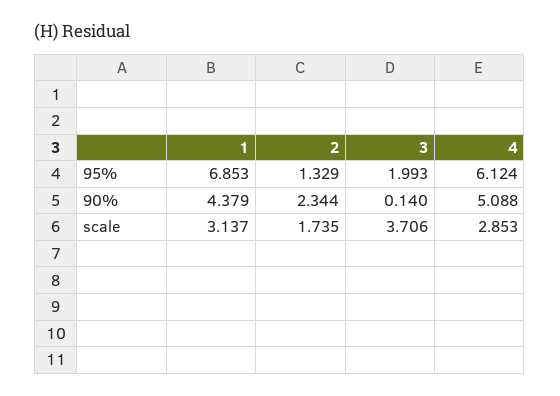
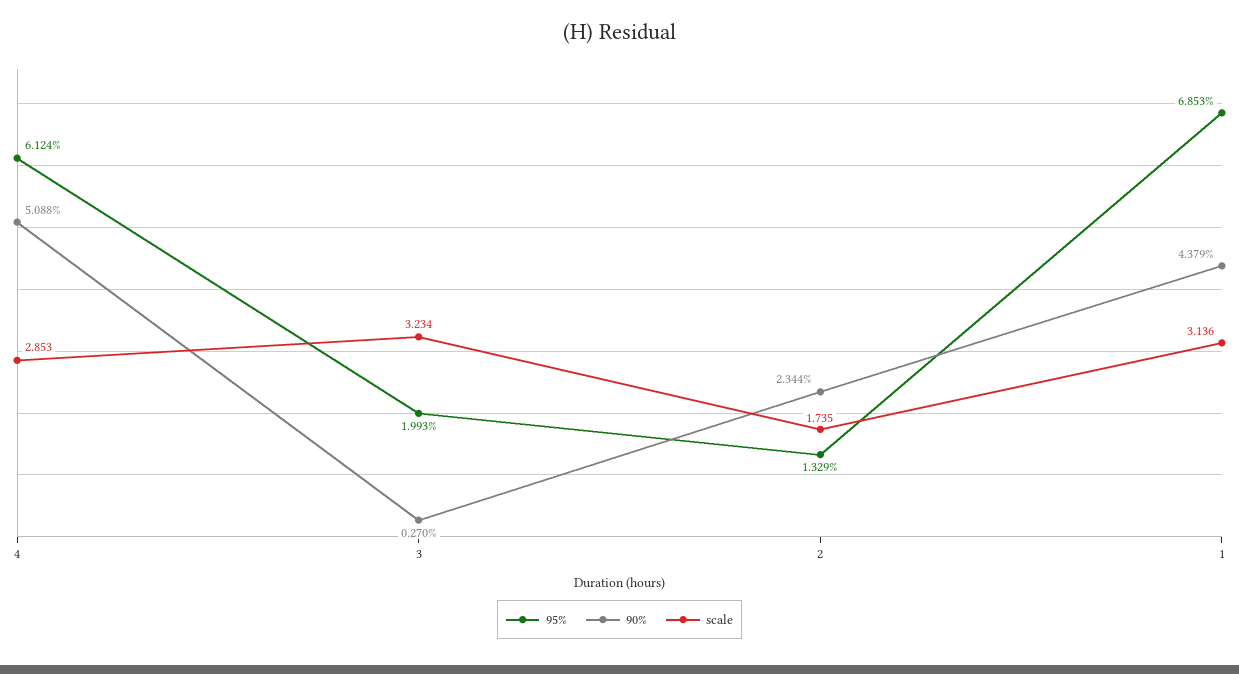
  {
    "95%": {
      "1": 6.853,
      "2": 1.329,
      "3": 1.993,
      "4": 6.124
    },
    "90%": {
      "1": 4.379,
      "2": 2.344,
-     "3": 0.14,
+     "3": 0.27,
      "4": 5.088
    },
    "scale": {
-     "1": 3.137,
+     "1": 3.136,
      "2": 1.735,
-     "3": 3.706,
+     "3": 3.234,
      "4": 2.853
    }
  }

